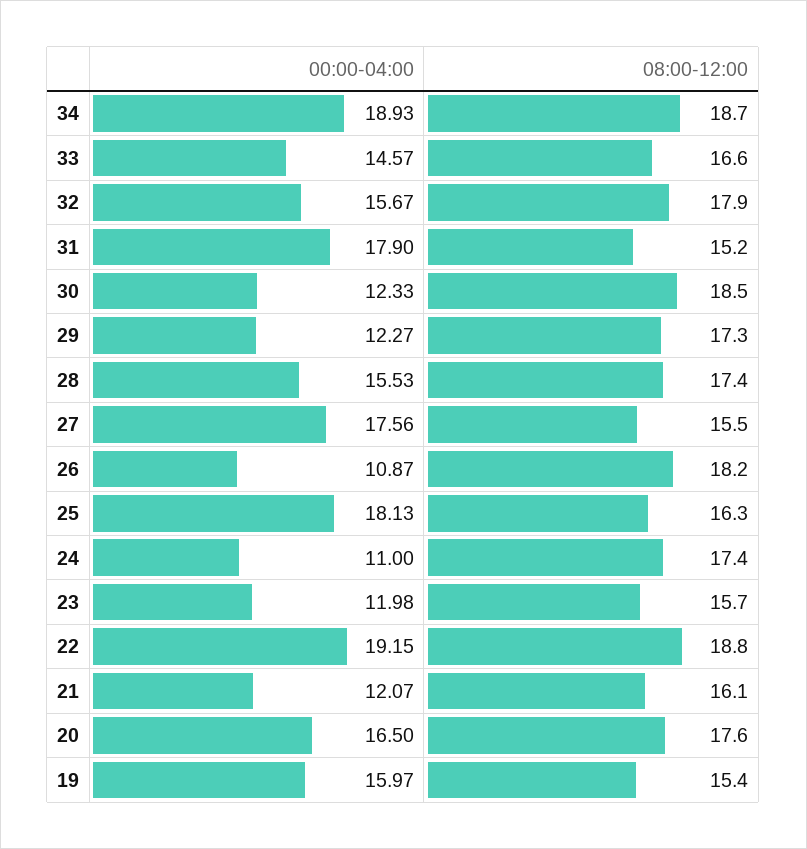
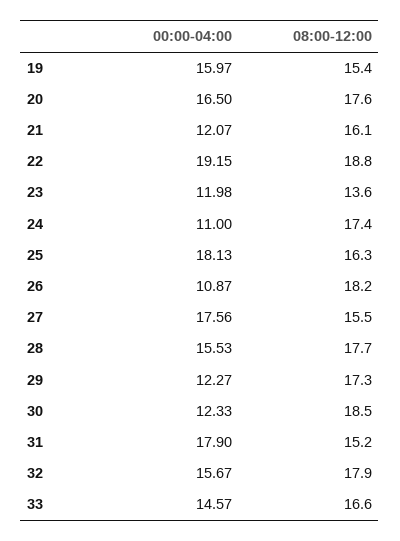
  {
    "00:00-04:00": {
-     "34": 18.93,
      "33": 14.57,
      "32": 15.67,
      "31": 17.9,
      "30": 12.33,
      "29": 12.27,
      "28": 15.53,
      "27": 17.56,
      "26": 10.87,
      "25": 18.13,
      "24": 11,
      "23": 11.98,
      "22": 19.15,
      "21": 12.07,
      "20": 16.5,
      "19": 15.97
    },
    "08:00-12:00": {
-     "34": 18.7,
      "33": 16.6,
      "32": 17.9,
      "31": 15.2,
      "30": 18.5,
      "29": 17.3,
-     "28": 17.4,
+     "28": 17.7,
      "27": 15.5,
      "26": 18.2,
      "25": 16.3,
      "24": 17.4,
-     "23": 15.7,
+     "23": 13.6,
      "22": 18.8,
      "21": 16.1,
      "20": 17.6,
      "19": 15.4
    }
  }

